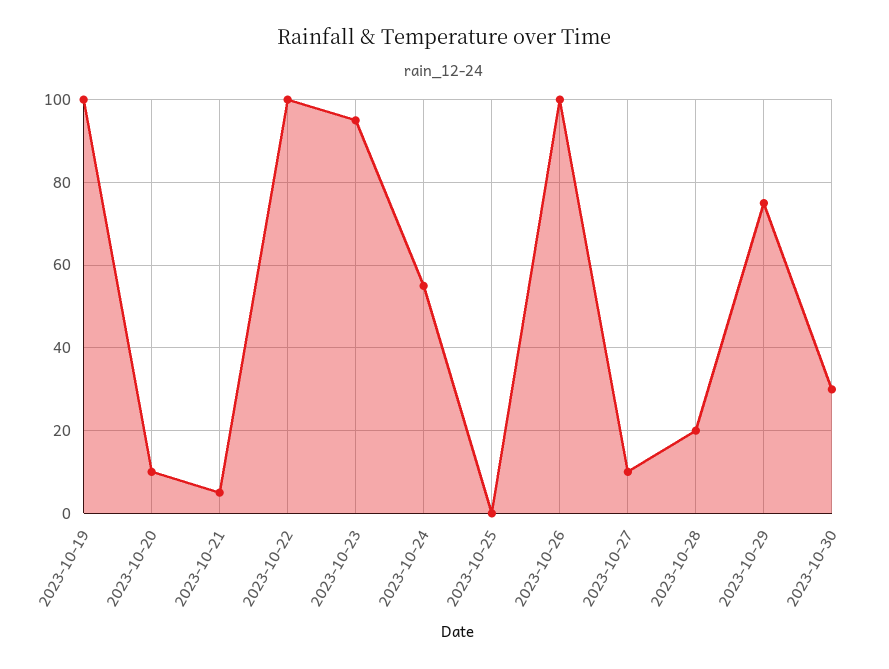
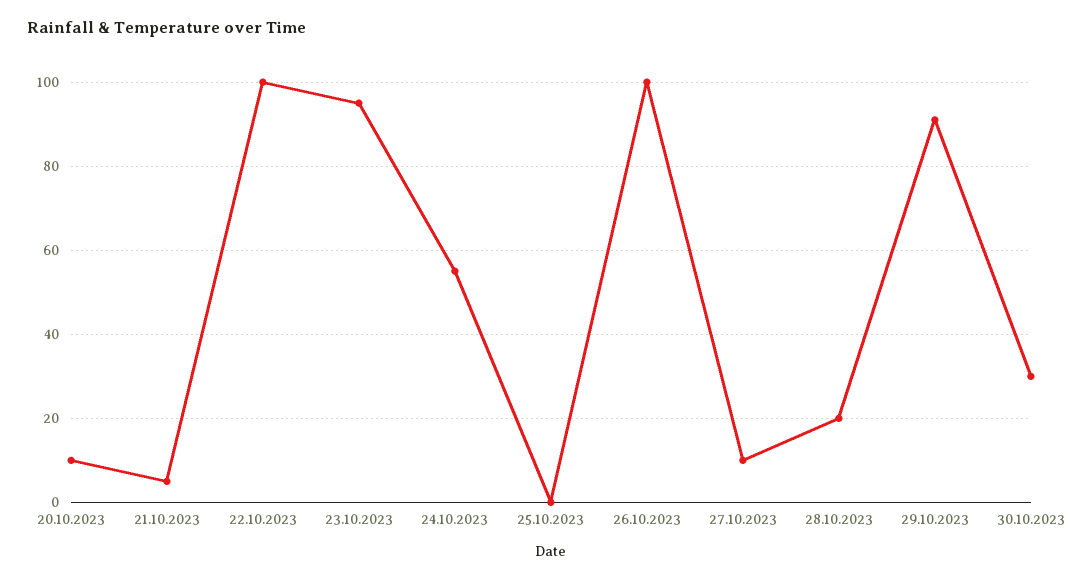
  {
-   "2023-10-19": 100,
    "2023-10-20": 10,
    "2023-10-21": 5,
    "2023-10-22": 100,
    "2023-10-23": 95,
    "2023-10-24": 55,
    "2023-10-25": 0,
    "2023-10-26": 100,
    "2023-10-27": 10,
    "2023-10-28": 20,
-   "2023-10-29": 75,
+   "2023-10-29": 90,
    "2023-10-30": 30
  }

